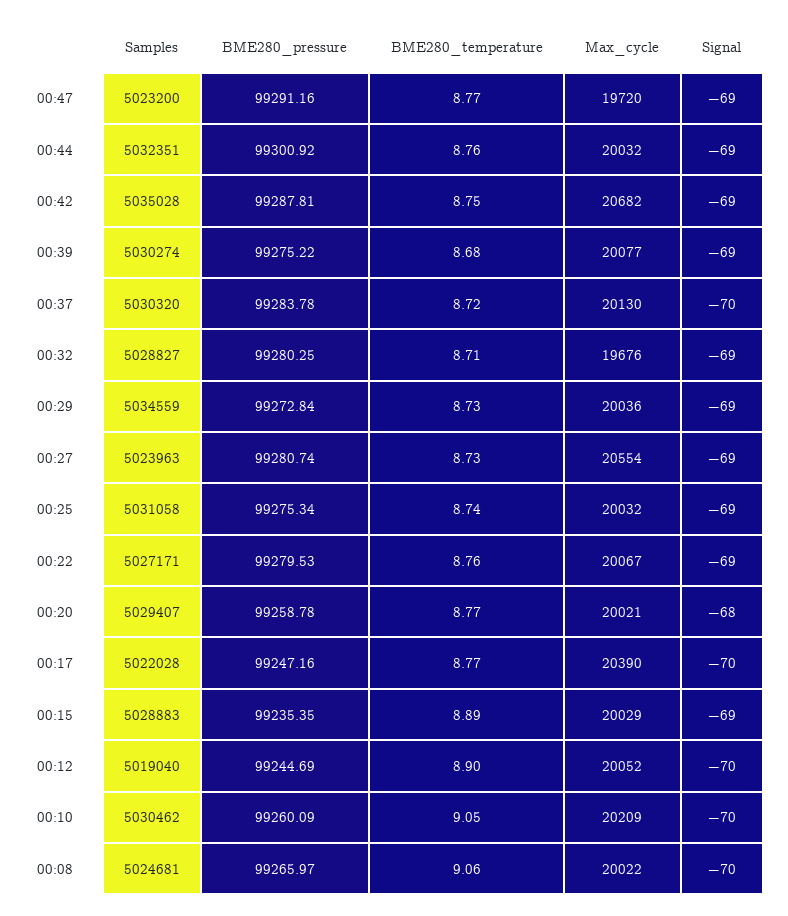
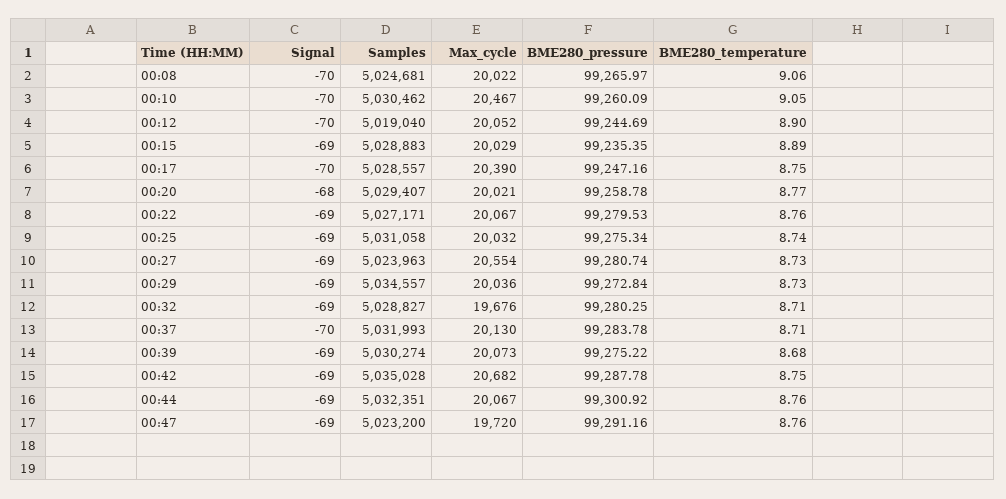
  {
    "Samples": {
      "00:47": 5023200,
      "00:44": 5032351,
      "00:42": 5035028,
      "00:39": 5030274,
-     "00:37": 5030320,
+     "00:37": 5031993,
      "00:32": 5028827,
-     "00:29": 5034559,
+     "00:29": 5034557,
      "00:27": 5023963,
      "00:25": 5031058,
      "00:22": 5027171,
      "00:20": 5029407,
-     "00:17": 5022028,
+     "00:17": 5028557,
      "00:15": 5028883,
      "00:12": 5019040,
      "00:10": 5030462,
      "00:08": 5024681
    },
    "BME280_pressure": {
      "00:47": 99291.16,
      "00:44": 99300.92,
-     "00:42": 99287.81,
+     "00:42": 99287.78,
      "00:39": 99275.22,
      "00:37": 99283.78,
      "00:32": 99280.25,
      "00:29": 99272.84,
      "00:27": 99280.74,
      "00:25": 99275.34,
      "00:22": 99279.53,
      "00:20": 99258.78,
      "00:17": 99247.16,
      "00:15": 99235.35,
      "00:12": 99244.69,
      "00:10": 99260.09,
      "00:08": 99265.97
    },
    "BME280_temperature": {
-     "00:47": 8.77,
+     "00:47": 8.76,
      "00:44": 8.76,
      "00:42": 8.75,
      "00:39": 8.68,
-     "00:37": 8.72,
+     "00:37": 8.71,
      "00:32": 8.71,
      "00:29": 8.73,
      "00:27": 8.73,
      "00:25": 8.74,
      "00:22": 8.76,
      "00:20": 8.77,
-     "00:17": 8.77,
+     "00:17": 8.75,
      "00:15": 8.89,
      "00:12": 8.9,
      "00:10": 9.05,
      "00:08": 9.06
    },
    "Max_cycle": {
      "00:47": 19720,
-     "00:44": 20032,
+     "00:44": 20067,
      "00:42": 20682,
-     "00:39": 20077,
+     "00:39": 20073,
      "00:37": 20130,
      "00:32": 19676,
      "00:29": 20036,
      "00:27": 20554,
      "00:25": 20032,
      "00:22": 20067,
      "00:20": 20021,
      "00:17": 20390,
      "00:15": 20029,
      "00:12": 20052,
-     "00:10": 20209,
+     "00:10": 20467,
      "00:08": 20022
    },
    "Signal": {
      "00:47": -69,
      "00:44": -69,
      "00:42": -69,
      "00:39": -69,
      "00:37": -70,
      "00:32": -69,
      "00:29": -69,
      "00:27": -69,
      "00:25": -69,
      "00:22": -69,
      "00:20": -68,
      "00:17": -70,
      "00:15": -69,
      "00:12": -70,
      "00:10": -70,
      "00:08": -70
    }
  }

